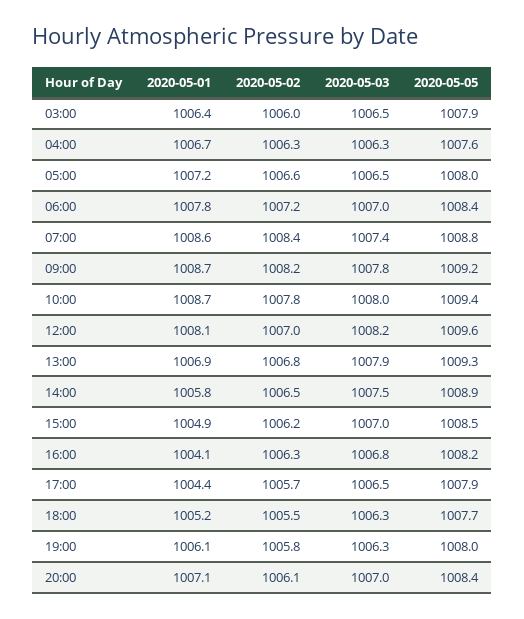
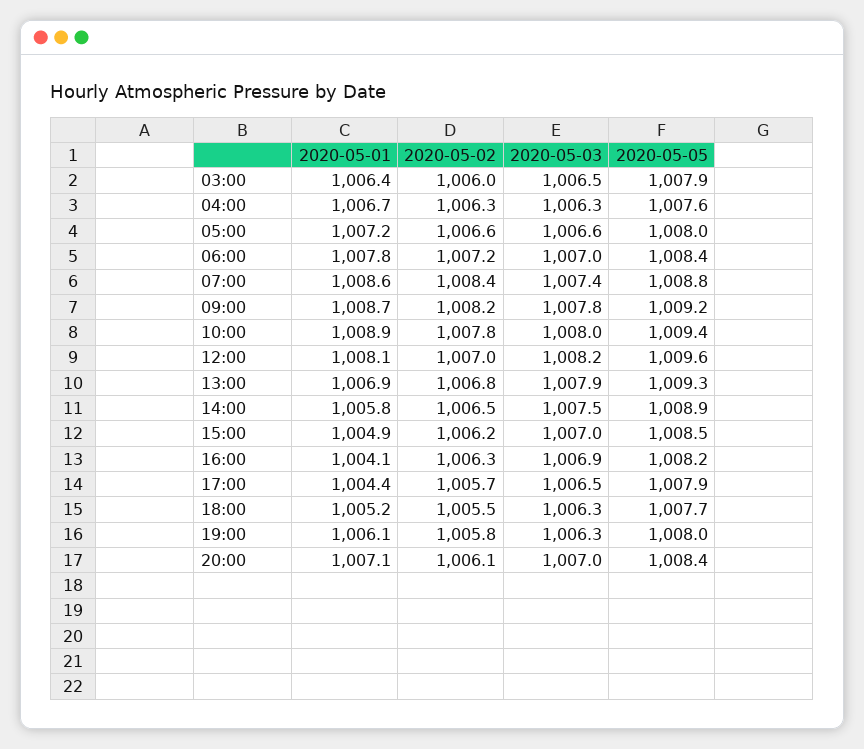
  {
    "2020-05-01": {
      "03:00": 1006.4,
      "04:00": 1006.7,
      "05:00": 1007.2,
      "06:00": 1007.8,
      "07:00": 1008.6,
      "09:00": 1008.7,
-     "10:00": 1008.7,
+     "10:00": 1008.9,
      "12:00": 1008.1,
      "13:00": 1006.9,
      "14:00": 1005.8,
      "15:00": 1004.9,
      "16:00": 1004.1,
      "17:00": 1004.4,
      "18:00": 1005.2,
      "19:00": 1006.1,
      "20:00": 1007.1
    },
    "2020-05-02": {
      "03:00": 1006,
      "04:00": 1006.3,
      "05:00": 1006.6,
      "06:00": 1007.2,
      "07:00": 1008.4,
      "09:00": 1008.2,
      "10:00": 1007.8,
      "12:00": 1007,
      "13:00": 1006.8,
      "14:00": 1006.5,
      "15:00": 1006.2,
      "16:00": 1006.3,
      "17:00": 1005.7,
      "18:00": 1005.5,
      "19:00": 1005.8,
      "20:00": 1006.1
    },
    "2020-05-03": {
      "03:00": 1006.5,
      "04:00": 1006.3,
-     "05:00": 1006.5,
+     "05:00": 1006.6,
      "06:00": 1007,
      "07:00": 1007.4,
      "09:00": 1007.8,
      "10:00": 1008,
      "12:00": 1008.2,
      "13:00": 1007.9,
      "14:00": 1007.5,
      "15:00": 1007,
-     "16:00": 1006.8,
+     "16:00": 1006.9,
      "17:00": 1006.5,
      "18:00": 1006.3,
      "19:00": 1006.3,
      "20:00": 1007
    },
    "2020-05-05": {
      "03:00": 1007.9,
      "04:00": 1007.6,
      "05:00": 1008,
      "06:00": 1008.4,
      "07:00": 1008.8,
      "09:00": 1009.2,
      "10:00": 1009.4,
      "12:00": 1009.6,
      "13:00": 1009.3,
      "14:00": 1008.9,
      "15:00": 1008.5,
      "16:00": 1008.2,
      "17:00": 1007.9,
      "18:00": 1007.7,
      "19:00": 1008,
      "20:00": 1008.4
    }
  }

